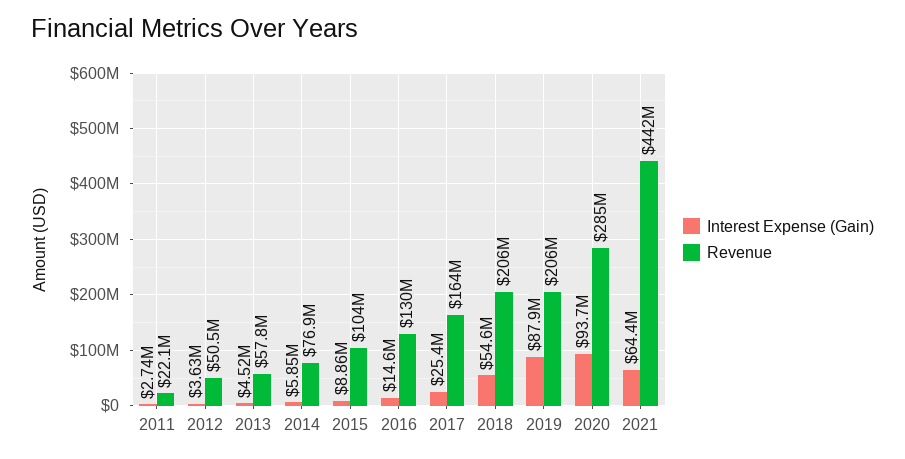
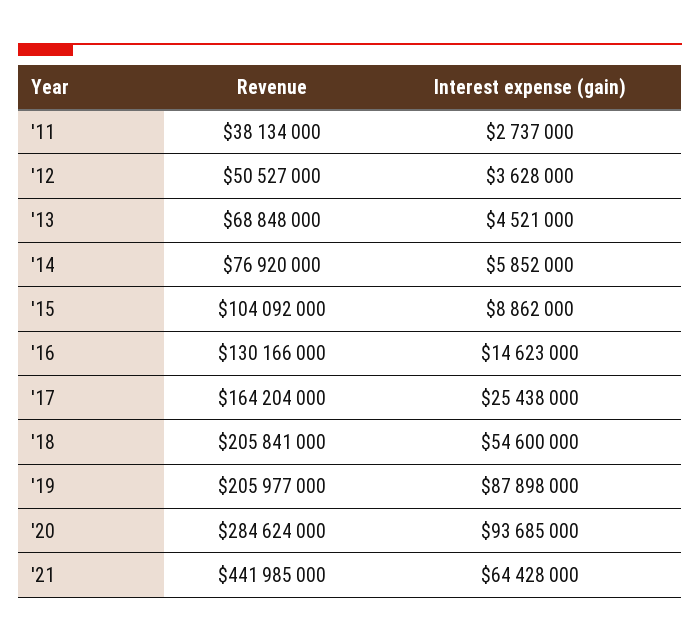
  {
    "Interest Expense (Gain)": {
      "2011": 2737000,
      "2012": 3628000,
      "2013": 4521000,
      "2014": 5852000,
      "2015": 8862000,
      "2016": 14623000,
      "2017": 25438000,
      "2018": 54600000,
      "2019": 87898000,
      "2020": 93685000,
      "2021": 64428000
    },
    "Revenue": {
-     "2011": 22100000,
+     "2011": 38134000,
      "2012": 50527000,
-     "2013": 57800000,
+     "2013": 68848000,
      "2014": 76920000,
      "2015": 104092000,
      "2016": 130166000,
      "2017": 164204000,
      "2018": 205841000,
      "2019": 205977000,
      "2020": 284624000,
      "2021": 441985000
    }
  }

